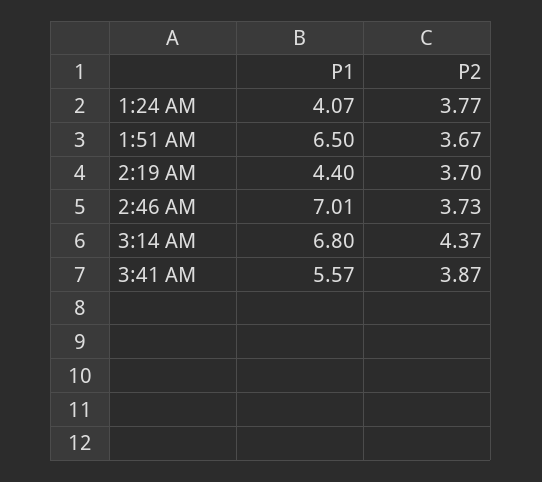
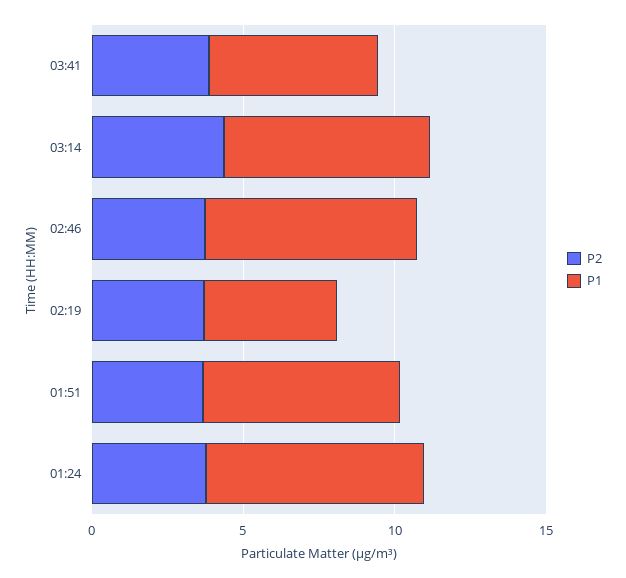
  {
    "P1": {
-     "1:24 AM": 4.07,
+     "1:24 AM": 7,
      "1:51 AM": 6.5,
      "2:19 AM": 4.4,
      "2:46 AM": 7.01,
      "3:14 AM": 6.8,
      "3:41 AM": 5.57
    },
    "P2": {
      "1:24 AM": 3.77,
      "1:51 AM": 3.67,
      "2:19 AM": 3.7,
      "2:46 AM": 3.73,
      "3:14 AM": 4.37,
      "3:41 AM": 3.87
    }
  }

